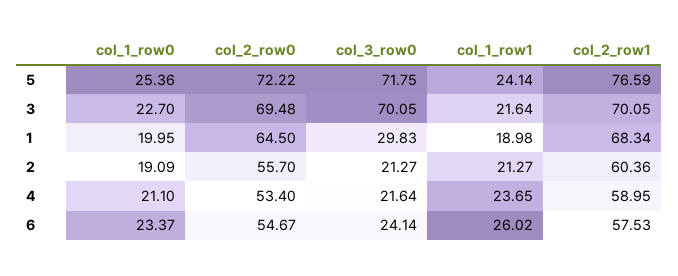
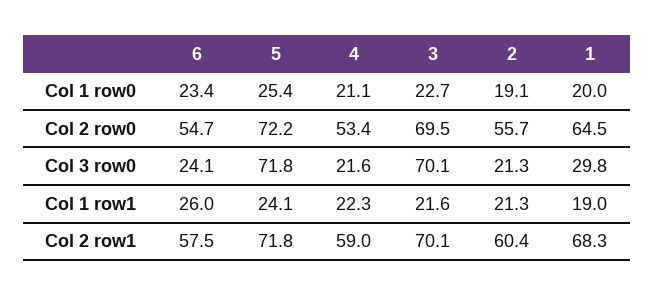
  {
    "col_1_row0": {
      "5": 25.36,
      "3": 22.7,
      "1": 19.95,
      "2": 19.09,
      "4": 21.1,
      "6": 23.37
    },
    "col_2_row0": {
      "5": 72.22,
      "3": 69.48,
      "1": 64.5,
      "2": 55.7,
      "4": 53.4,
      "6": 54.67
    },
    "col_3_row0": {
      "5": 71.75,
      "3": 70.05,
      "1": 29.83,
      "2": 21.27,
      "4": 21.64,
      "6": 24.14
    },
    "col_1_row1": {
      "5": 24.14,
      "3": 21.64,
      "1": 18.98,
      "2": 21.27,
-     "4": 23.65,
+     "4": 22.3,
      "6": 26.02
    },
    "col_2_row1": {
-     "5": 76.59,
+     "5": 71.8,
      "3": 70.05,
      "1": 68.34,
      "2": 60.36,
      "4": 58.95,
      "6": 57.53
    }
  }

